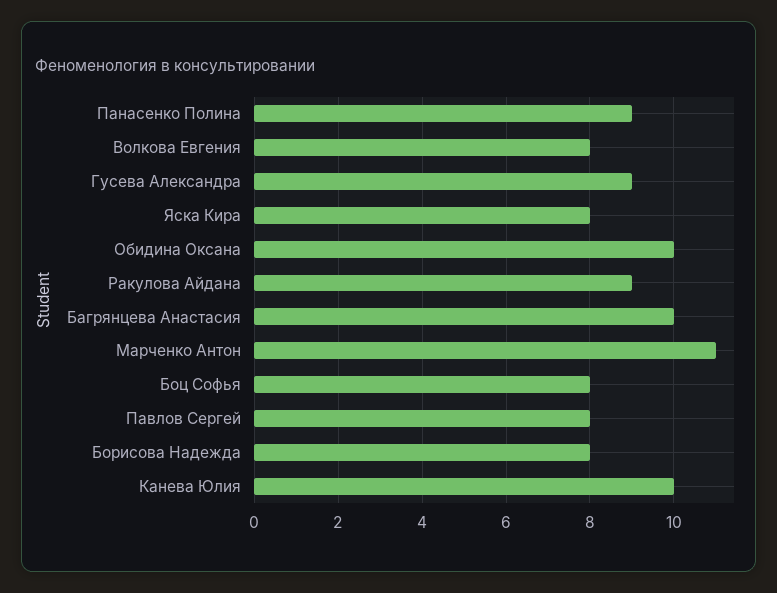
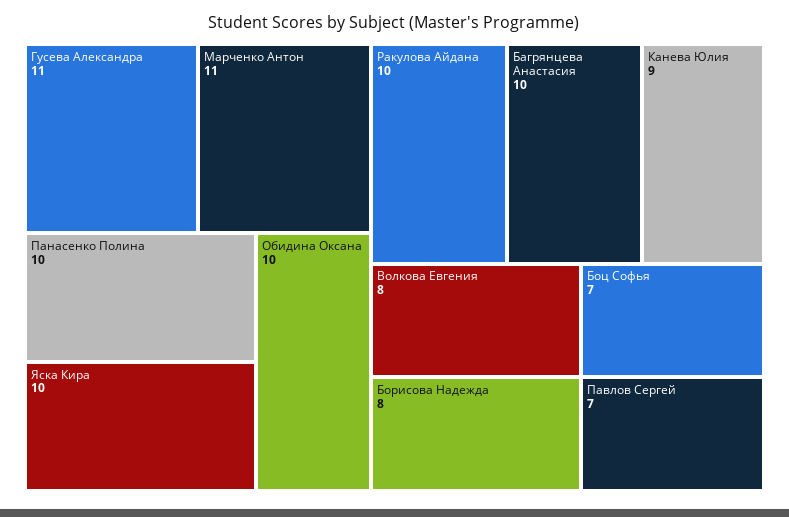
  {
-   "Панасенко Полина": 9,
+   "Панасенко Полина": 10,
    "Волкова Евгения": 8,
-   "Гусева Александра": 9,
+   "Гусева Александра": 11,
-   "Яска Кира": 8,
+   "Яска Кира": 10,
    "Обидина Оксана": 10,
-   "Ракулова Айдана": 9,
+   "Ракулова Айдана": 10,
    "Багрянцева Анастасия": 10,
    "Марченко Антон": 11,
-   "Боц Софья": 8,
+   "Боц Софья": 7,
-   "Павлов Сергей": 8,
+   "Павлов Сергей": 7,
    "Борисова Надежда": 8,
-   "Канева Юлия": 10
+   "Канева Юлия": 9
  }

